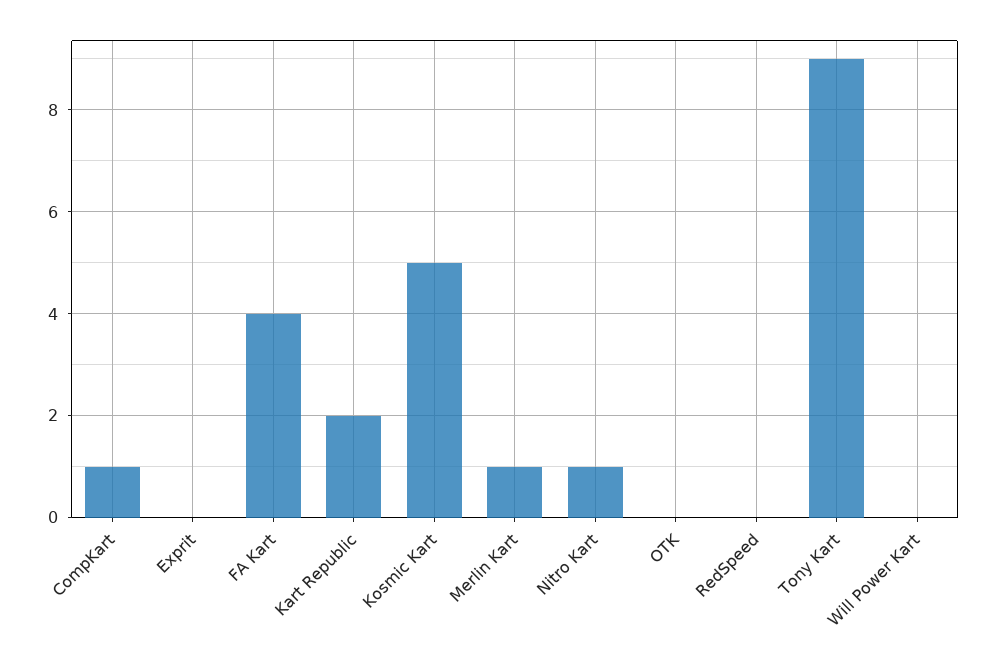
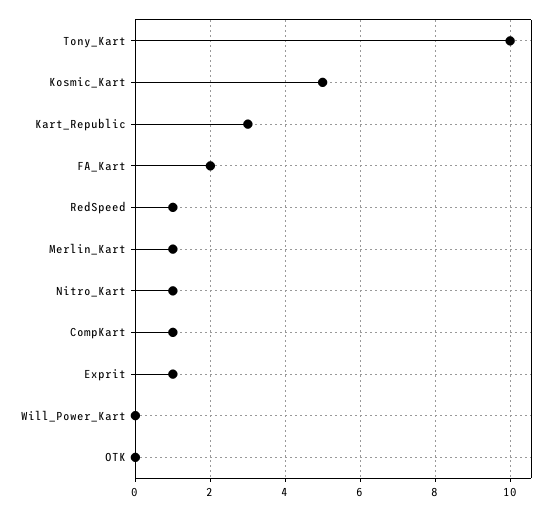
  {
    "CompKart": 1,
-   "Exprit": 0,
+   "Exprit": 1,
-   "FA Kart": 4,
+   "FA Kart": 2,
-   "Kart Republic": 2,
+   "Kart Republic": 3,
    "Kosmic Kart": 5,
    "Merlin Kart": 1,
    "Nitro Kart": 1,
    "OTK": 0,
-   "RedSpeed": 0,
+   "RedSpeed": 1,
-   "Tony Kart": 9,
+   "Tony Kart": 10,
    "Will Power Kart": 0
  }

